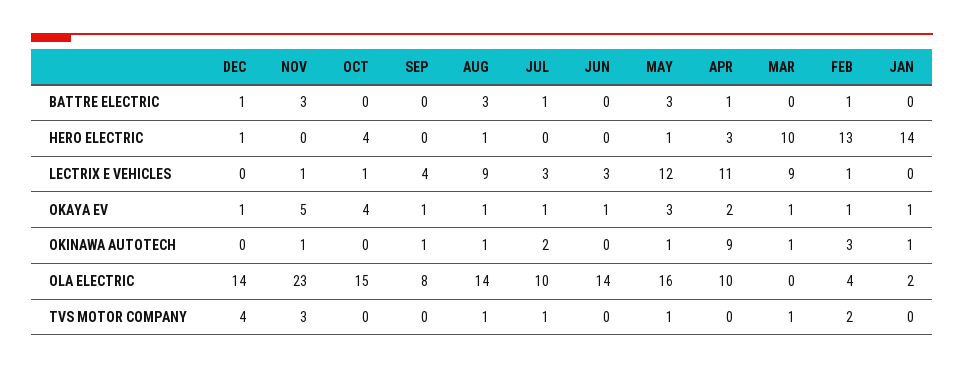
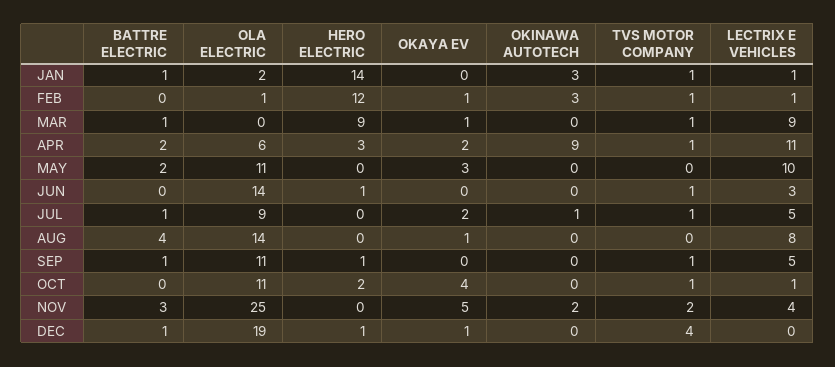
  {
    "DEC": {
      "BATTRE ELECTRIC": 1,
      "HERO ELECTRIC": 1,
      "LECTRIX E VEHICLES": 0,
      "OKAYA EV": 1,
      "OKINAWA AUTOTECH": 0,
-     "OLA ELECTRIC": 14,
+     "OLA ELECTRIC": 19,
      "TVS MOTOR COMPANY": 4
    },
    "NOV": {
      "BATTRE ELECTRIC": 3,
      "HERO ELECTRIC": 0,
-     "LECTRIX E VEHICLES": 1,
+     "LECTRIX E VEHICLES": 4,
      "OKAYA EV": 5,
-     "OKINAWA AUTOTECH": 1,
+     "OKINAWA AUTOTECH": 2,
-     "OLA ELECTRIC": 23,
+     "OLA ELECTRIC": 25,
-     "TVS MOTOR COMPANY": 3
+     "TVS MOTOR COMPANY": 2
    },
    "OCT": {
      "BATTRE ELECTRIC": 0,
-     "HERO ELECTRIC": 4,
+     "HERO ELECTRIC": 2,
      "LECTRIX E VEHICLES": 1,
      "OKAYA EV": 4,
      "OKINAWA AUTOTECH": 0,
-     "OLA ELECTRIC": 15,
+     "OLA ELECTRIC": 11,
-     "TVS MOTOR COMPANY": 0
+     "TVS MOTOR COMPANY": 1
    },
    "SEP": {
-     "BATTRE ELECTRIC": 0,
+     "BATTRE ELECTRIC": 1,
-     "HERO ELECTRIC": 0,
+     "HERO ELECTRIC": 1,
-     "LECTRIX E VEHICLES": 4,
+     "LECTRIX E VEHICLES": 5,
-     "OKAYA EV": 1,
+     "OKAYA EV": 0,
-     "OKINAWA AUTOTECH": 1,
+     "OKINAWA AUTOTECH": 0,
-     "OLA ELECTRIC": 8,
+     "OLA ELECTRIC": 11,
-     "TVS MOTOR COMPANY": 0
+     "TVS MOTOR COMPANY": 1
    },
    "AUG": {
-     "BATTRE ELECTRIC": 3,
+     "BATTRE ELECTRIC": 4,
-     "HERO ELECTRIC": 1,
+     "HERO ELECTRIC": 0,
-     "LECTRIX E VEHICLES": 9,
+     "LECTRIX E VEHICLES": 8,
      "OKAYA EV": 1,
-     "OKINAWA AUTOTECH": 1,
+     "OKINAWA AUTOTECH": 0,
      "OLA ELECTRIC": 14,
-     "TVS MOTOR COMPANY": 1
+     "TVS MOTOR COMPANY": 0
    },
    "JUL": {
      "BATTRE ELECTRIC": 1,
      "HERO ELECTRIC": 0,
-     "LECTRIX E VEHICLES": 3,
+     "LECTRIX E VEHICLES": 5,
-     "OKAYA EV": 1,
+     "OKAYA EV": 2,
-     "OKINAWA AUTOTECH": 2,
+     "OKINAWA AUTOTECH": 1,
-     "OLA ELECTRIC": 10,
+     "OLA ELECTRIC": 9,
      "TVS MOTOR COMPANY": 1
    },
    "JUN": {
      "BATTRE ELECTRIC": 0,
-     "HERO ELECTRIC": 0,
+     "HERO ELECTRIC": 1,
      "LECTRIX E VEHICLES": 3,
-     "OKAYA EV": 1,
+     "OKAYA EV": 0,
      "OKINAWA AUTOTECH": 0,
      "OLA ELECTRIC": 14,
-     "TVS MOTOR COMPANY": 0
+     "TVS MOTOR COMPANY": 1
    },
    "MAY": {
-     "BATTRE ELECTRIC": 3,
+     "BATTRE ELECTRIC": 2,
-     "HERO ELECTRIC": 1,
+     "HERO ELECTRIC": 0,
-     "LECTRIX E VEHICLES": 12,
+     "LECTRIX E VEHICLES": 10,
      "OKAYA EV": 3,
-     "OKINAWA AUTOTECH": 1,
+     "OKINAWA AUTOTECH": 0,
-     "OLA ELECTRIC": 16,
+     "OLA ELECTRIC": 11,
-     "TVS MOTOR COMPANY": 1
+     "TVS MOTOR COMPANY": 0
    },
    "APR": {
-     "BATTRE ELECTRIC": 1,
+     "BATTRE ELECTRIC": 2,
      "HERO ELECTRIC": 3,
      "LECTRIX E VEHICLES": 11,
      "OKAYA EV": 2,
      "OKINAWA AUTOTECH": 9,
-     "OLA ELECTRIC": 10,
+     "OLA ELECTRIC": 6,
-     "TVS MOTOR COMPANY": 0
+     "TVS MOTOR COMPANY": 1
    },
    "MAR": {
-     "BATTRE ELECTRIC": 0,
+     "BATTRE ELECTRIC": 1,
-     "HERO ELECTRIC": 10,
+     "HERO ELECTRIC": 9,
      "LECTRIX E VEHICLES": 9,
      "OKAYA EV": 1,
-     "OKINAWA AUTOTECH": 1,
+     "OKINAWA AUTOTECH": 0,
      "OLA ELECTRIC": 0,
      "TVS MOTOR COMPANY": 1
    },
    "FEB": {
-     "BATTRE ELECTRIC": 1,
+     "BATTRE ELECTRIC": 0,
-     "HERO ELECTRIC": 13,
+     "HERO ELECTRIC": 12,
      "LECTRIX E VEHICLES": 1,
      "OKAYA EV": 1,
      "OKINAWA AUTOTECH": 3,
-     "OLA ELECTRIC": 4,
+     "OLA ELECTRIC": 1,
-     "TVS MOTOR COMPANY": 2
+     "TVS MOTOR COMPANY": 1
    },
    "JAN": {
-     "BATTRE ELECTRIC": 0,
+     "BATTRE ELECTRIC": 1,
      "HERO ELECTRIC": 14,
-     "LECTRIX E VEHICLES": 0,
+     "LECTRIX E VEHICLES": 1,
-     "OKAYA EV": 1,
+     "OKAYA EV": 0,
-     "OKINAWA AUTOTECH": 1,
+     "OKINAWA AUTOTECH": 3,
      "OLA ELECTRIC": 2,
-     "TVS MOTOR COMPANY": 0
+     "TVS MOTOR COMPANY": 1
    }
  }

